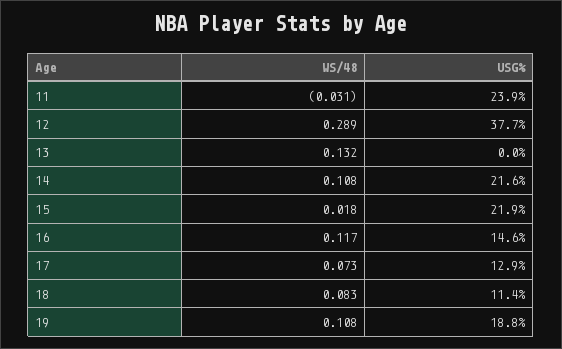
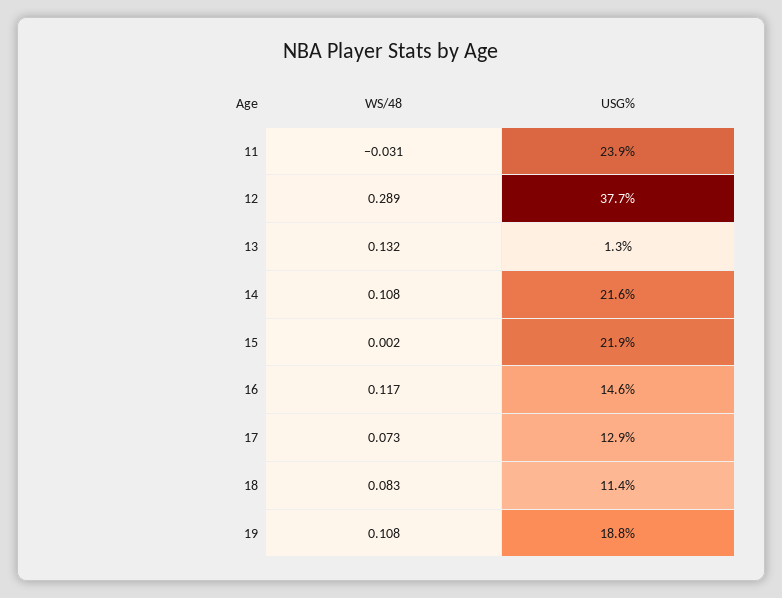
  {
    "WS/48": {
      "11": -0.031,
      "12": 0.289,
      "13": 0.132,
      "14": 0.108,
-     "15": 0.018,
+     "15": 0.002,
      "16": 0.117,
      "17": 0.073,
      "18": 0.083,
      "19": 0.108
    },
    "USG%": {
      "11": 23.9,
      "12": 37.7,
-     "13": 0,
+     "13": 1.3,
      "14": 21.6,
      "15": 21.9,
      "16": 14.6,
      "17": 12.9,
      "18": 11.4,
      "19": 18.8
    }
  }

